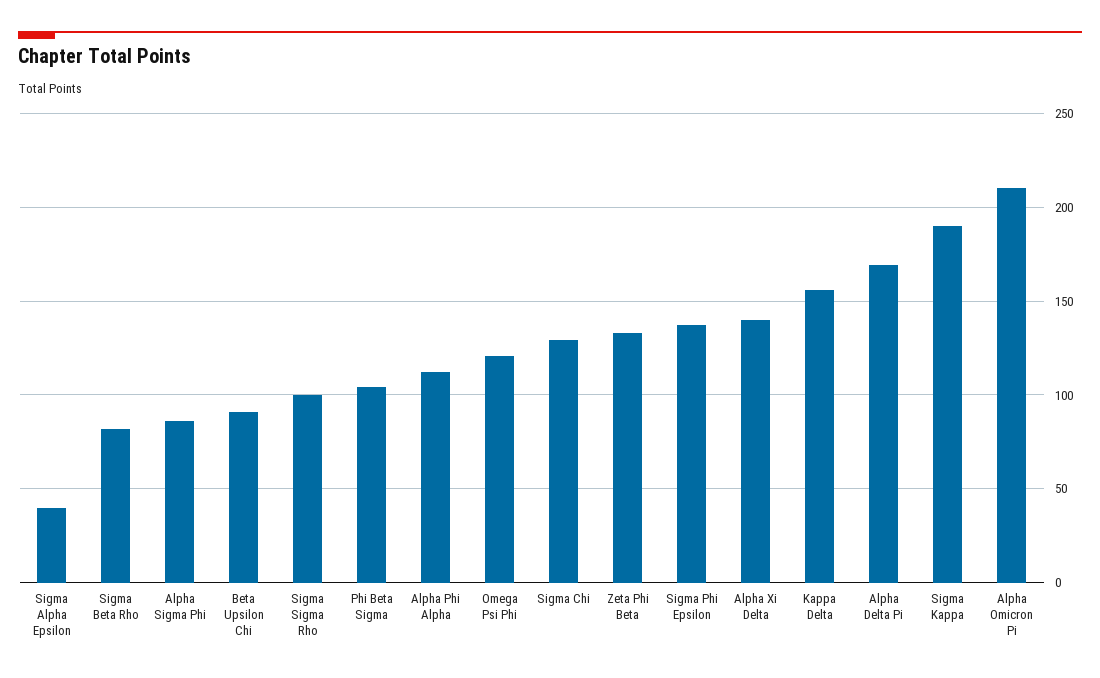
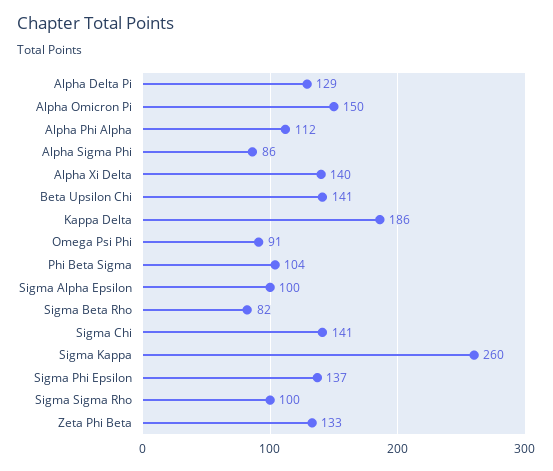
  {
-   "Sigma Alpha Epsilon": 40,
+   "Sigma Alpha Epsilon": 100,
    "Sigma Beta Rho": 82,
    "Alpha Sigma Phi": 86,
-   "Beta Upsilon Chi": 90,
+   "Beta Upsilon Chi": 141,
    "Sigma Sigma Rho": 100,
    "Phi Beta Sigma": 104,
    "Alpha Phi Alpha": 112,
-   "Omega Psi Phi": 120,
+   "Omega Psi Phi": 91,
-   "Sigma Chi": 130,
+   "Sigma Chi": 141,
    "Zeta Phi Beta": 133,
    "Sigma Phi Epsilon": 137,
    "Alpha Xi Delta": 140,
-   "Kappa Delta": 155,
+   "Kappa Delta": 186,
-   "Alpha Delta Pi": 170,
+   "Alpha Delta Pi": 129,
-   "Sigma Kappa": 190,
+   "Sigma Kappa": 260,
-   "Alpha Omicron Pi": 210
+   "Alpha Omicron Pi": 150
  }

